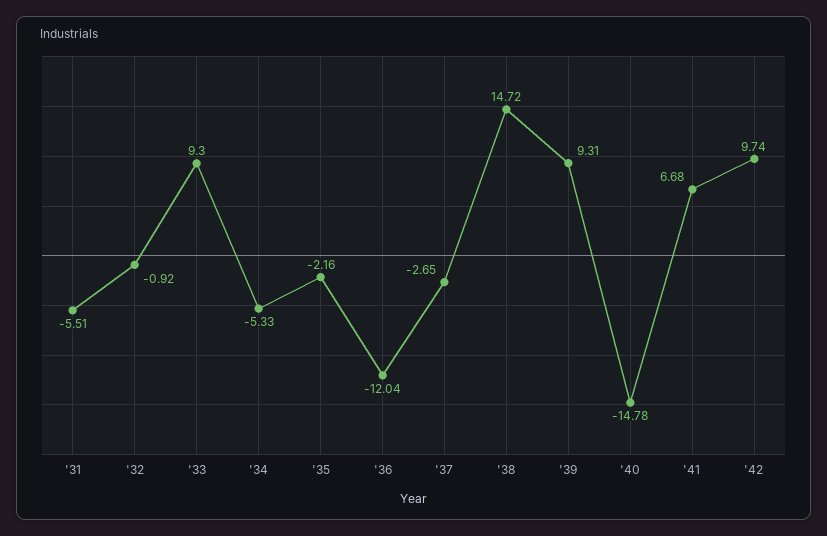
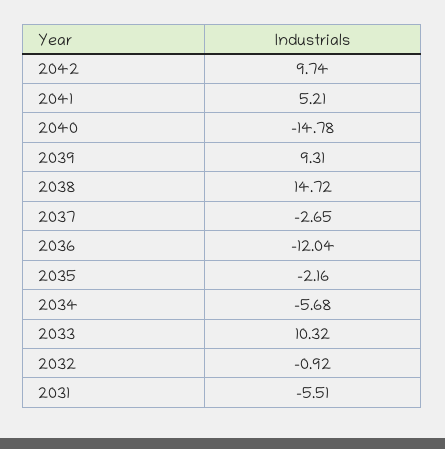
  {
    "'31": -5.51,
    "'32": -0.92,
-   "'33": 9.3,
+   "'33": 10.32,
-   "'34": -5.33,
+   "'34": -5.68,
    "'35": -2.16,
    "'36": -12.04,
    "'37": -2.65,
    "'38": 14.72,
    "'39": 9.31,
    "'40": -14.78,
-   "'41": 6.68,
+   "'41": 5.21,
    "'42": 9.74
  }

